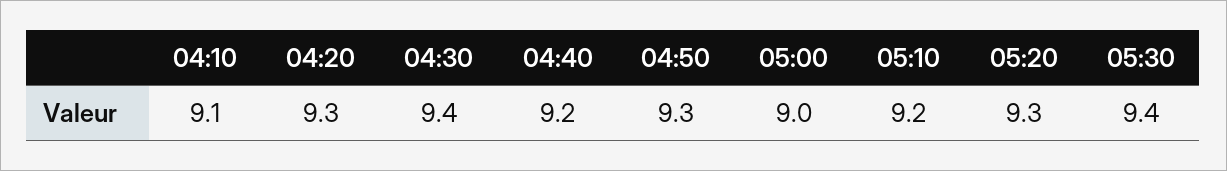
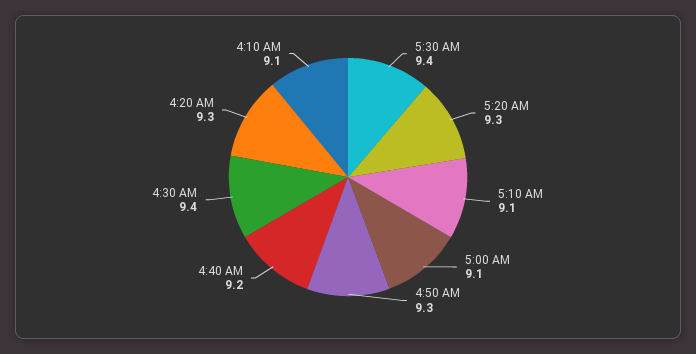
  {
    "04:10": 9.1,
    "04:20": 9.3,
    "04:30": 9.4,
    "04:40": 9.2,
    "04:50": 9.3,
-   "05:00": 9,
+   "05:00": 9.1,
-   "05:10": 9.2,
+   "05:10": 9.1,
    "05:20": 9.3,
    "05:30": 9.4
  }

